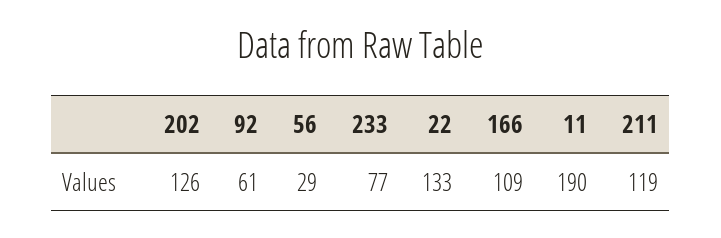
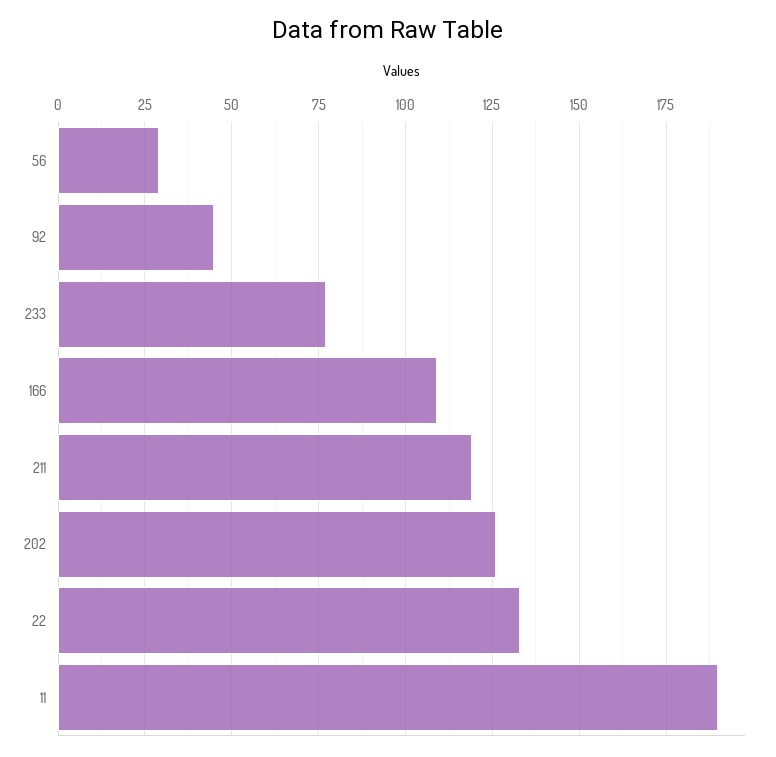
  {
    "202": 126,
-   "92": 61,
+   "92": 45,
    "56": 29,
    "233": 77,
    "22": 133,
    "166": 109,
    "11": 190,
    "211": 119
  }

